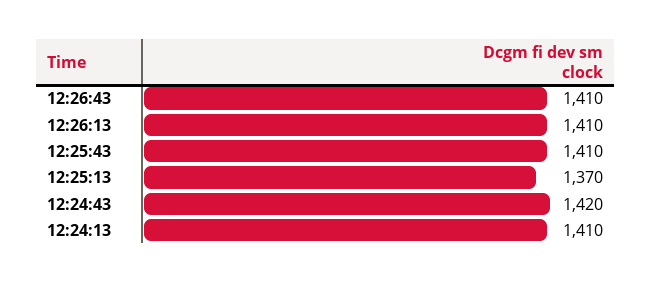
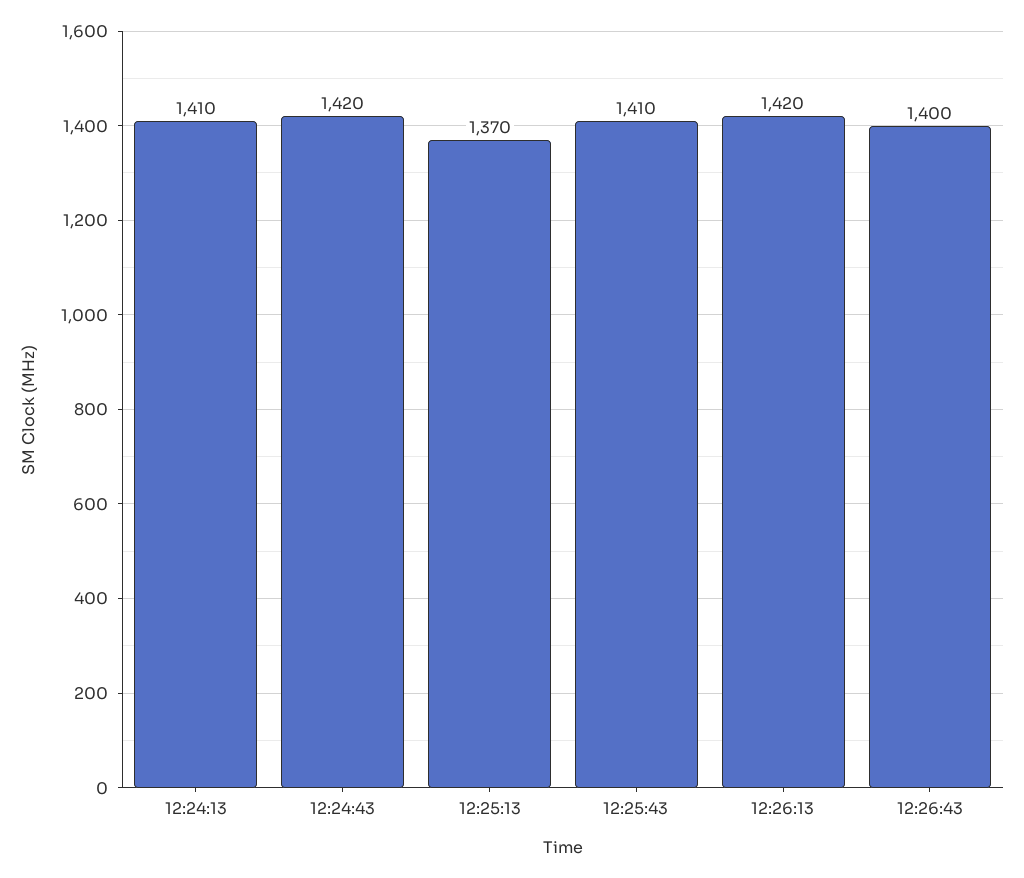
  {
-   "12:26:43": 1410,
+   "12:26:43": 1400,
-   "12:26:13": 1410,
+   "12:26:13": 1420,
    "12:25:43": 1410,
    "12:25:13": 1370,
    "12:24:43": 1420,
    "12:24:13": 1410
  }

